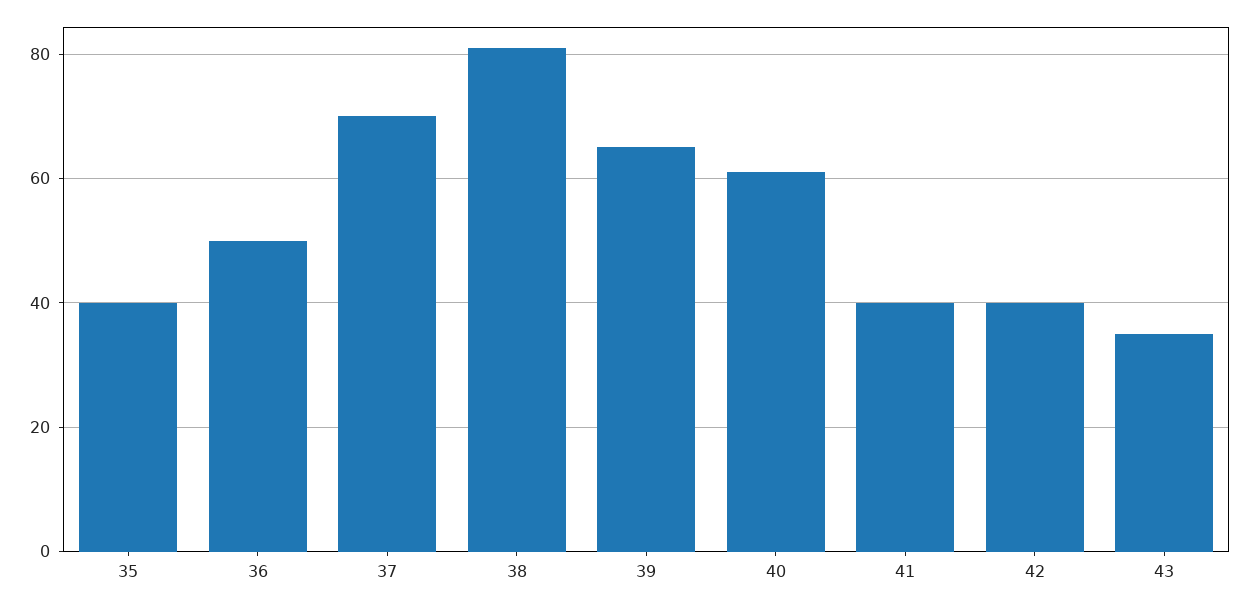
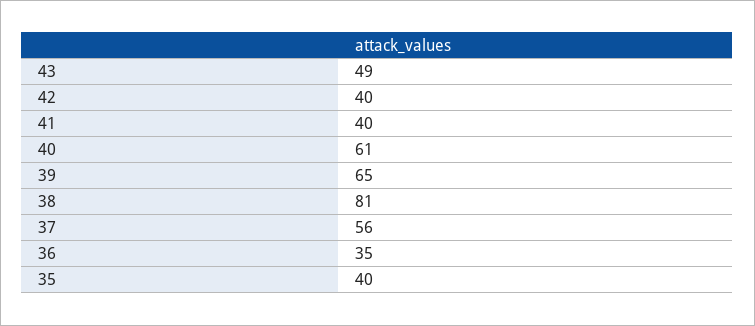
  {
    "35": 40,
-   "36": 50,
+   "36": 35,
-   "37": 70,
+   "37": 56,
    "38": 81,
    "39": 65,
    "40": 61,
    "41": 40,
    "42": 40,
-   "43": 35
+   "43": 49
  }

